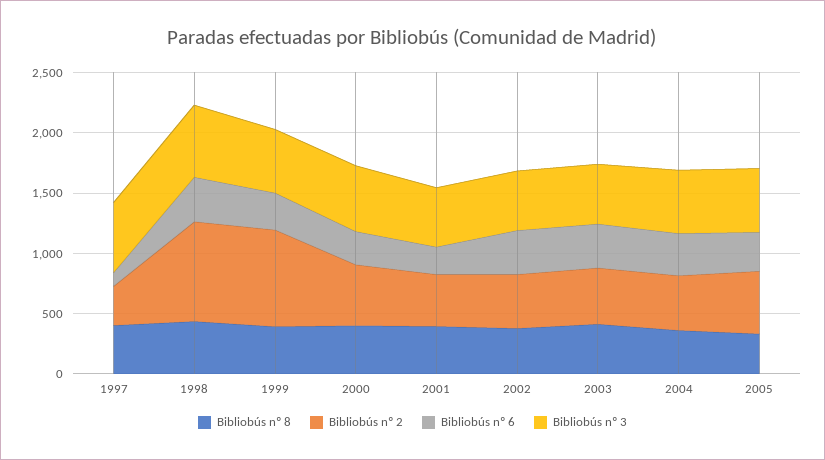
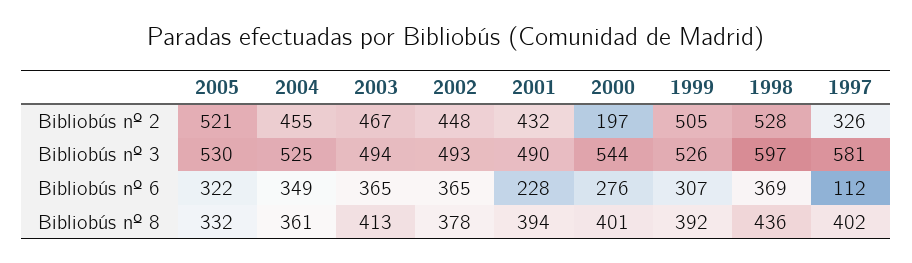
  {
    "Bibliobús nº 8": {
      "1997": 402,
      "1998": 436,
      "1999": 392,
      "2000": 401,
      "2001": 394,
      "2002": 378,
      "2003": 413,
      "2004": 361,
      "2005": 332
    },
    "Bibliobús nº 2": {
      "1997": 326,
-     "1998": 800,
+     "1998": 528,
-     "1999": 800,
+     "1999": 505,
-     "2000": 500,
+     "2000": 197,
      "2001": 432,
      "2002": 448,
      "2003": 467,
      "2004": 455,
      "2005": 521
    },
    "Bibliobús nº 6": {
      "1997": 112,
      "1998": 369,
      "1999": 307,
      "2000": 276,
      "2001": 228,
      "2002": 365,
      "2003": 365,
      "2004": 349,
      "2005": 322
    },
    "Bibliobús nº 3": {
      "1997": 581,
      "1998": 597,
      "1999": 526,
      "2000": 544,
      "2001": 490,
      "2002": 493,
      "2003": 494,
      "2004": 525,
      "2005": 530
    }
  }

